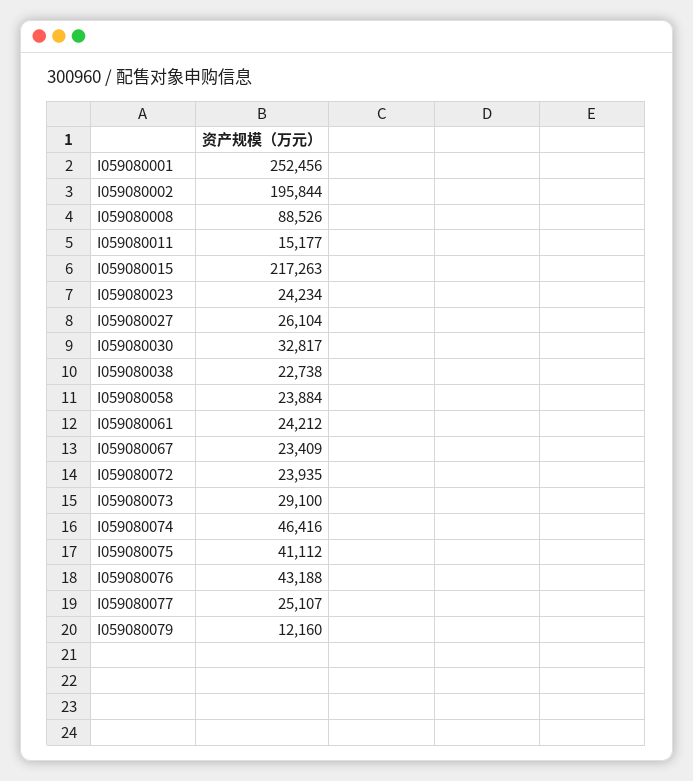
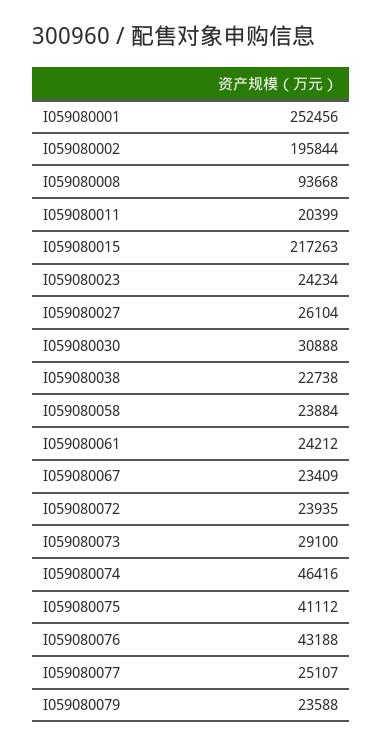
  {
    "I059080001": 252456,
    "I059080002": 195844,
-   "I059080008": 88526,
+   "I059080008": 93668,
-   "I059080011": 15177,
+   "I059080011": 20399,
    "I059080015": 217263,
    "I059080023": 24234,
    "I059080027": 26104,
-   "I059080030": 32817,
+   "I059080030": 30888,
    "I059080038": 22738,
    "I059080058": 23884,
    "I059080061": 24212,
    "I059080067": 23409,
    "I059080072": 23935,
    "I059080073": 29100,
    "I059080074": 46416,
    "I059080075": 41112,
    "I059080076": 43188,
    "I059080077": 25107,
-   "I059080079": 12160
+   "I059080079": 23588
  }

